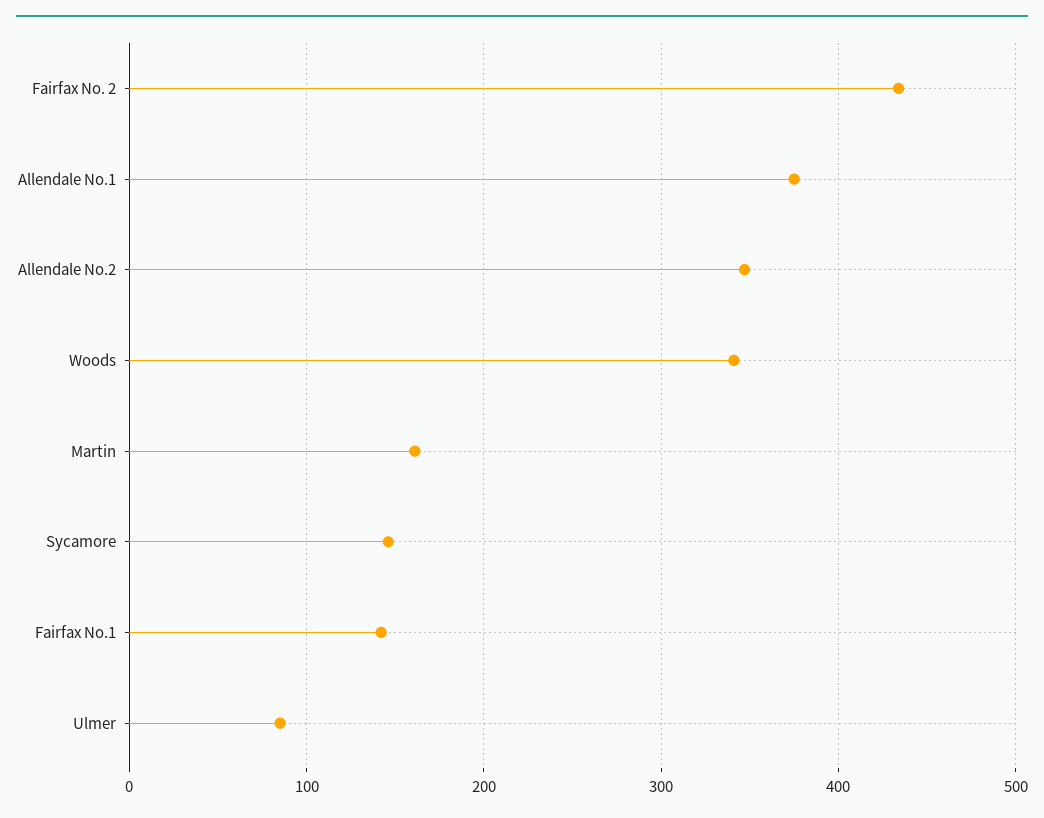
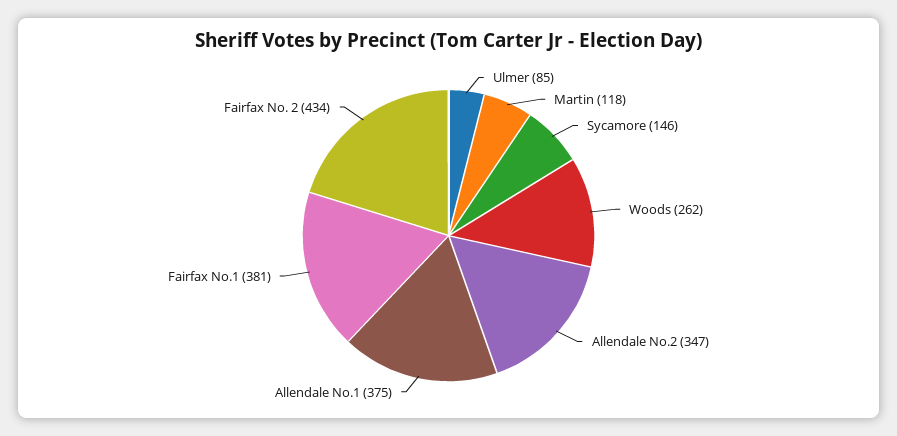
  {
    "Fairfax No. 2": 434,
    "Allendale No.1": 375,
    "Allendale No.2": 347,
-   "Woods": 340,
+   "Woods": 262,
-   "Martin": 160,
+   "Martin": 118,
    "Sycamore": 146,
-   "Fairfax No.1": 140,
+   "Fairfax No.1": 381,
    "Ulmer": 85
  }

